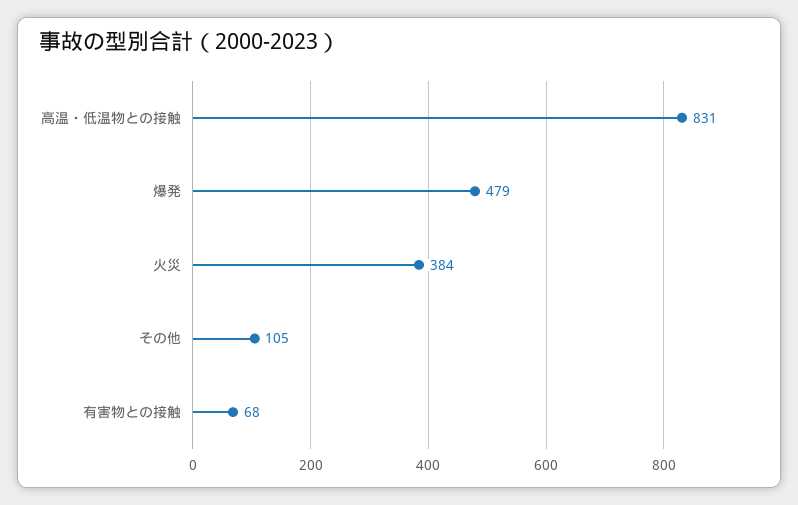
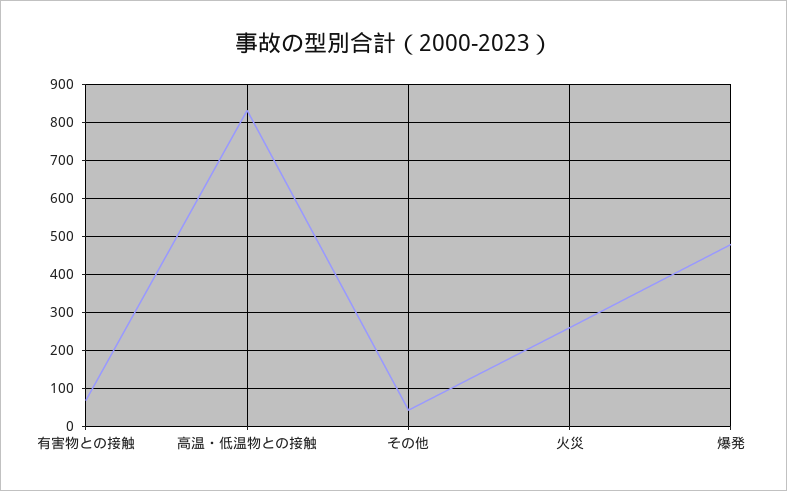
  {
    "高温・低温物との接触": 831,
    "爆発": 479,
-   "火災": 384,
+   "火災": 260,
-   "その他": 105,
+   "その他": 40,
    "有害物との接触": 68
  }

